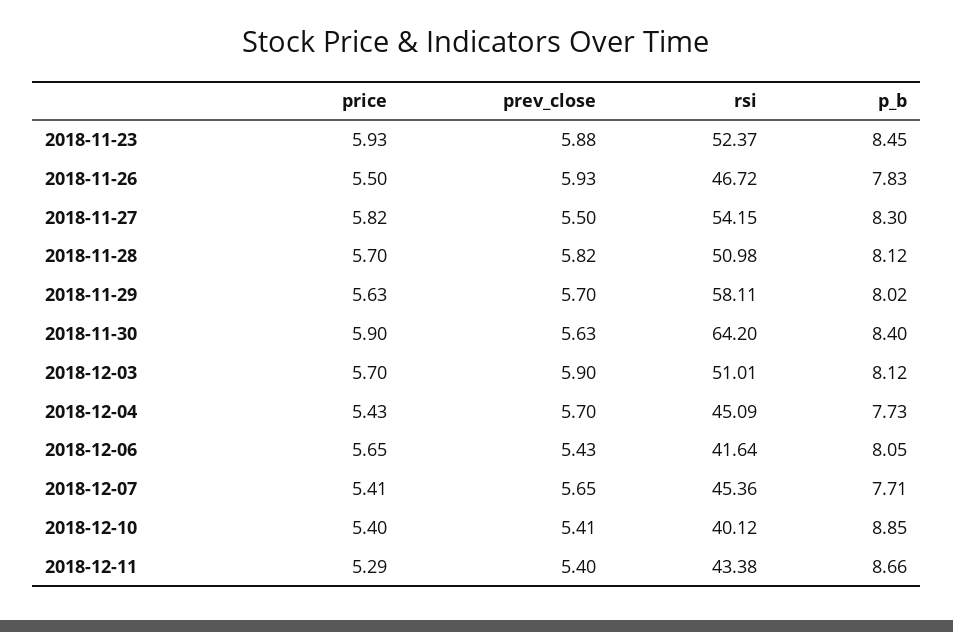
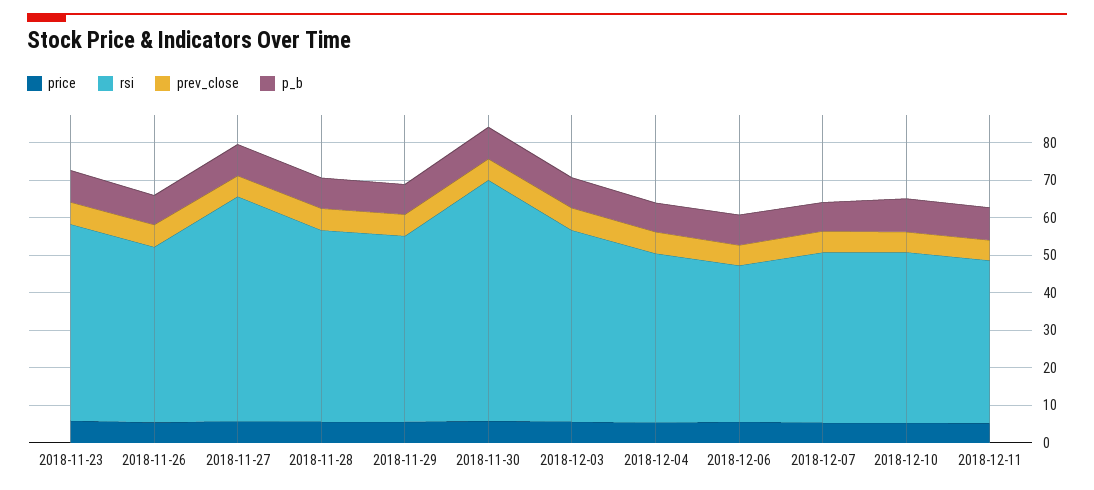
  {
    "price": {
      "2018-11-23": 5.93,
      "2018-11-26": 5.5,
      "2018-11-27": 5.82,
      "2018-11-28": 5.7,
      "2018-11-29": 5.63,
      "2018-11-30": 5.9,
      "2018-12-03": 5.7,
      "2018-12-04": 5.43,
      "2018-12-06": 5.65,
      "2018-12-07": 5.41,
      "2018-12-10": 5.4,
      "2018-12-11": 5.29
    },
    "prev_close": {
      "2018-11-23": 5.88,
      "2018-11-26": 5.93,
      "2018-11-27": 5.5,
      "2018-11-28": 5.82,
      "2018-11-29": 5.7,
      "2018-11-30": 5.63,
      "2018-12-03": 5.9,
      "2018-12-04": 5.7,
      "2018-12-06": 5.43,
      "2018-12-07": 5.65,
      "2018-12-10": 5.41,
      "2018-12-11": 5.4
    },
    "rsi": {
      "2018-11-23": 52.37,
      "2018-11-26": 46.72,
-     "2018-11-27": 54.15,
+     "2018-11-27": 60,
      "2018-11-28": 50.98,
-     "2018-11-29": 58.11,
+     "2018-11-29": 50,
      "2018-11-30": 64.2,
      "2018-12-03": 51.01,
      "2018-12-04": 45.09,
      "2018-12-06": 41.64,
      "2018-12-07": 45.36,
-     "2018-12-10": 40.12,
+     "2018-12-10": 45,
      "2018-12-11": 43.38
    },
    "p_b": {
      "2018-11-23": 8.45,
      "2018-11-26": 7.83,
      "2018-11-27": 8.3,
      "2018-11-28": 8.12,
      "2018-11-29": 8.02,
      "2018-11-30": 8.4,
      "2018-12-03": 8.12,
      "2018-12-04": 7.73,
      "2018-12-06": 8.05,
      "2018-12-07": 7.71,
      "2018-12-10": 8.85,
      "2018-12-11": 8.66
    }
  }

